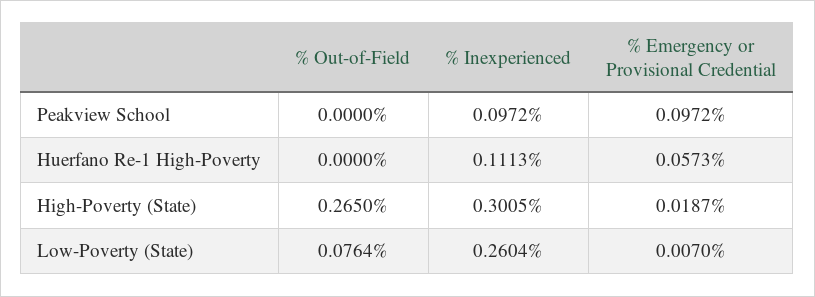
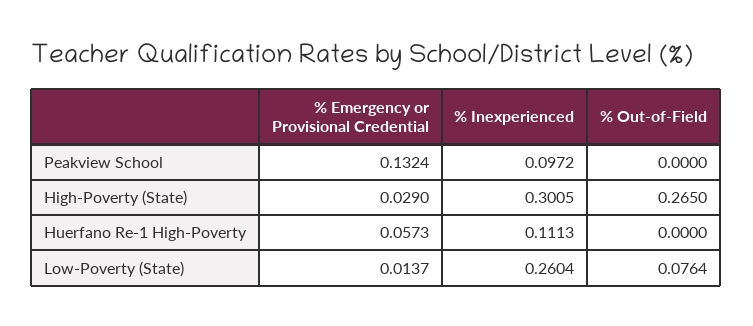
  {
    "% Out-of-Field": {
      "Peakview School": 0,
      "Huerfano Re-1 High-Poverty": 0,
      "High-Poverty (State)": 0.265,
      "Low-Poverty (State)": 0.0764
    },
    "% Inexperienced": {
      "Peakview School": 0.0972,
      "Huerfano Re-1 High-Poverty": 0.1113,
      "High-Poverty (State)": 0.3005,
      "Low-Poverty (State)": 0.2604
    },
    "% Emergency or Provisional Credential": {
-     "Peakview School": 0.0972,
+     "Peakview School": 0.1324,
      "Huerfano Re-1 High-Poverty": 0.0573,
-     "High-Poverty (State)": 0.0187,
+     "High-Poverty (State)": 0.029,
-     "Low-Poverty (State)": 0.007
+     "Low-Poverty (State)": 0.0137
    }
  }

